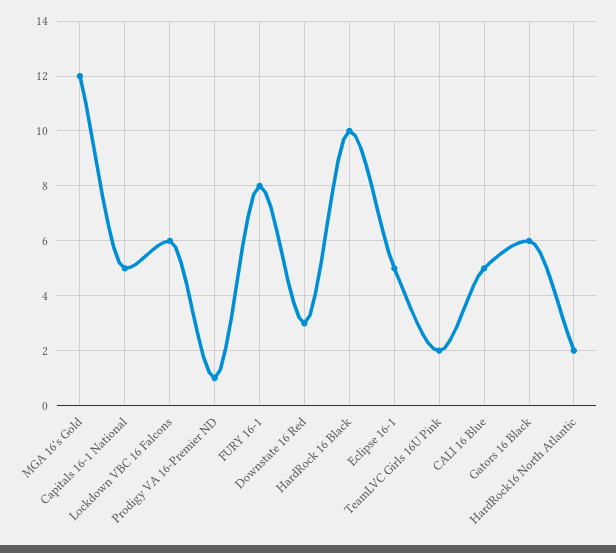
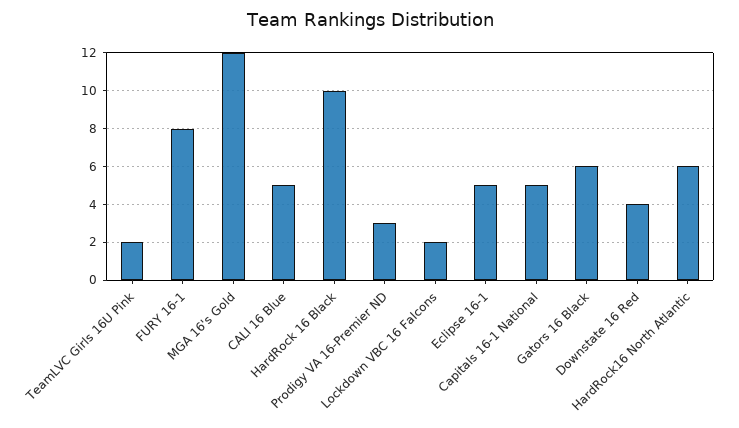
  {
    "MGA 16's Gold": 12,
    "Capitals 16-1 National": 5,
-   "Lockdown VBC 16 Falcons": 6,
+   "Lockdown VBC 16 Falcons": 2,
-   "Prodigy VA 16-Premier ND": 1,
+   "Prodigy VA 16-Premier ND": 3,
    "FURY 16-1": 8,
-   "Downstate 16 Red": 3,
+   "Downstate 16 Red": 4,
    "HardRock 16 Black": 10,
    "Eclipse 16-1": 5,
    "TeamLVC Girls 16U Pink": 2,
    "CALI 16 Blue": 5,
    "Gators 16 Black": 6,
-   "HardRock16 North Atlantic": 2
+   "HardRock16 North Atlantic": 6
  }

